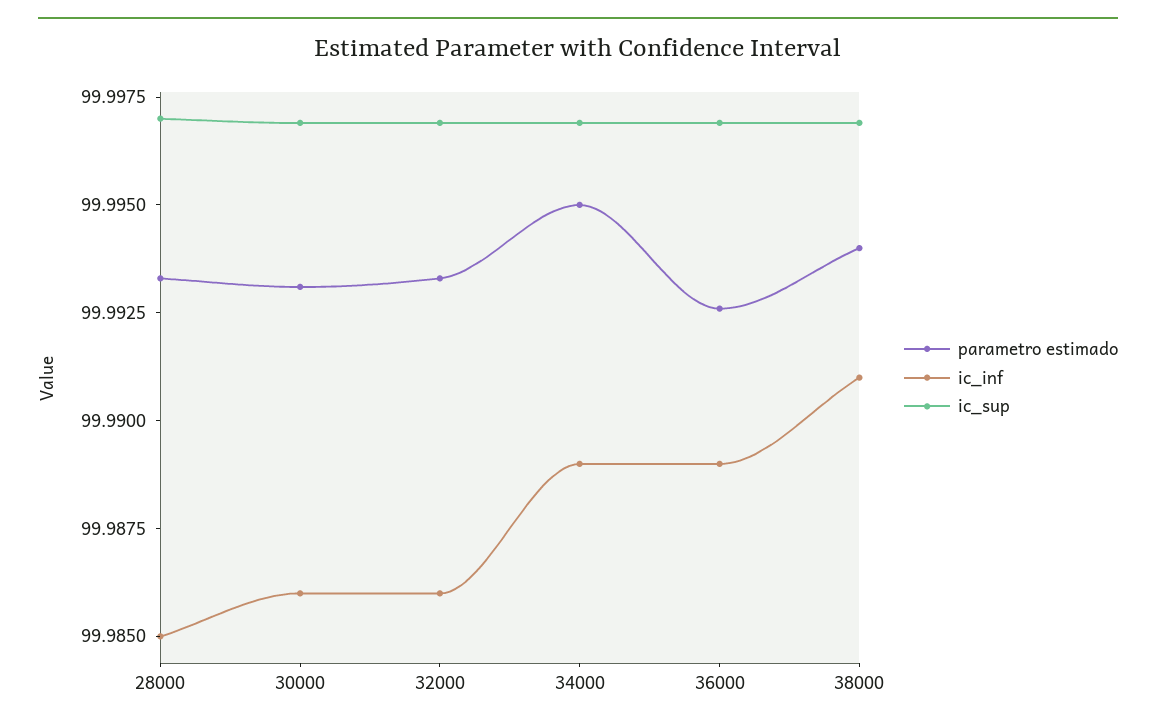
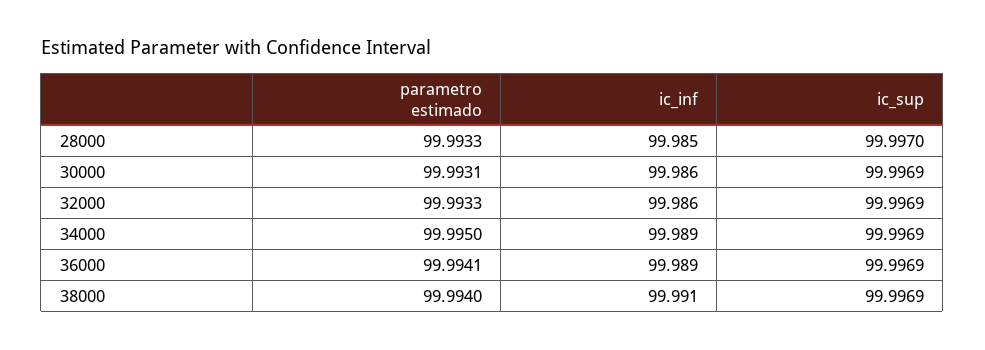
  {
    "parametro estimado": {
      "28000": 99.9933,
      "30000": 99.9931,
      "32000": 99.9933,
      "34000": 99.995,
-     "36000": 99.9925,
+     "36000": 99.9941,
      "38000": 99.994
    },
    "ic_inf": {
      "28000": 99.985,
      "30000": 99.986,
      "32000": 99.986,
      "34000": 99.989,
      "36000": 99.989,
      "38000": 99.991
    },
    "ic_sup": {
      "28000": 99.997,
      "30000": 99.9969,
      "32000": 99.9969,
      "34000": 99.9969,
      "36000": 99.9969,
      "38000": 99.9969
    }
  }

